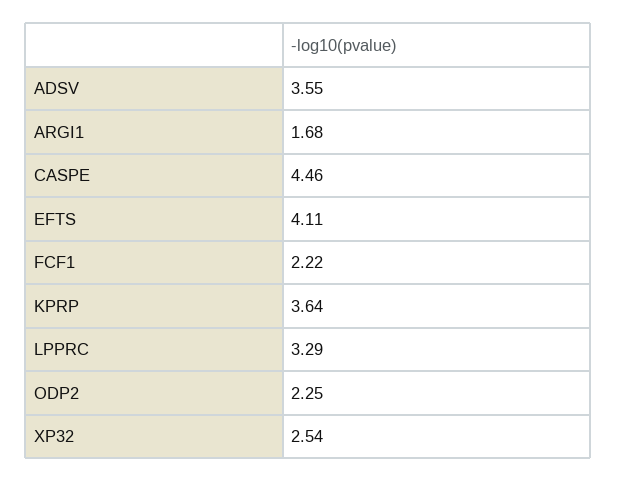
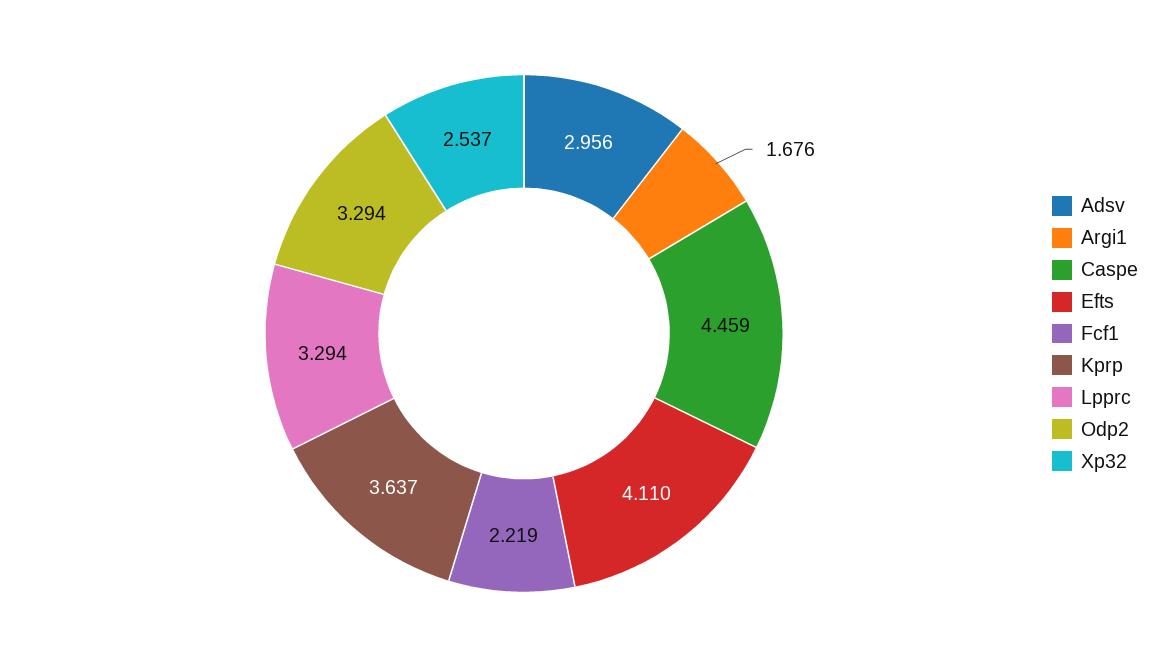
  {
-   "ADSV": 3.55,
+   "ADSV": 2.956,
    "ARGI1": 1.676,
    "CASPE": 4.459,
    "EFTS": 4.11,
    "FCF1": 2.219,
    "KPRP": 3.637,
    "LPPRC": 3.294,
-   "ODP2": 2.25,
+   "ODP2": 3.294,
    "XP32": 2.537
  }

